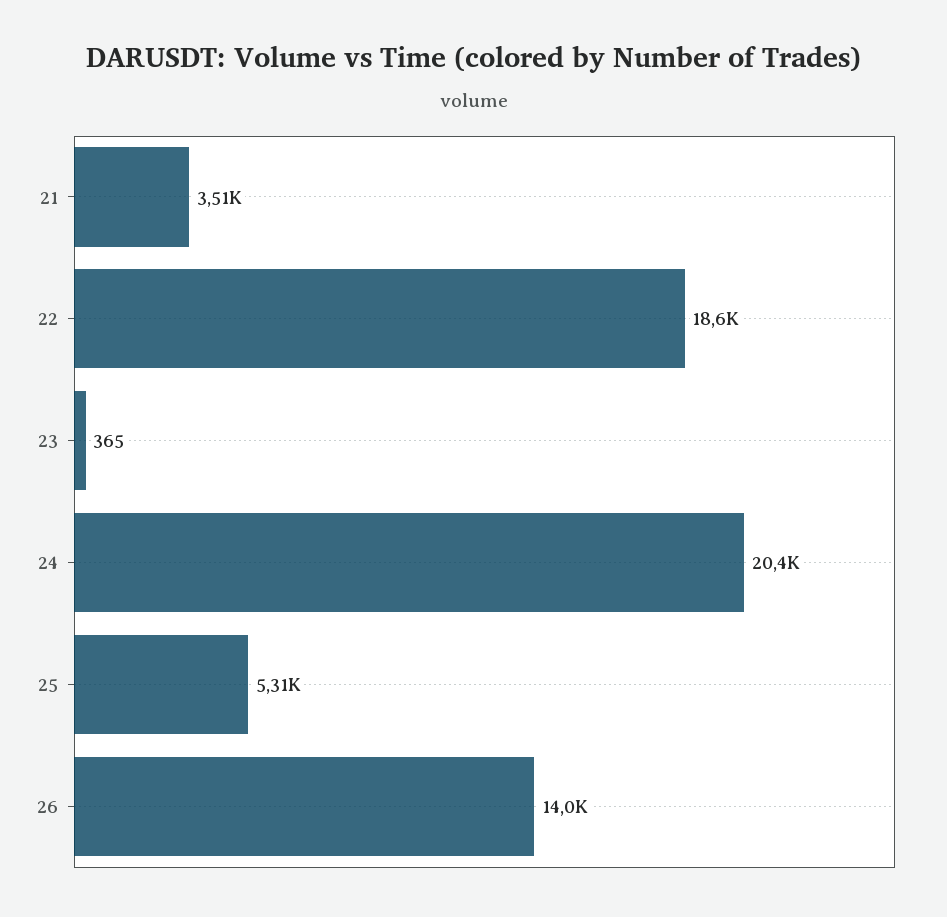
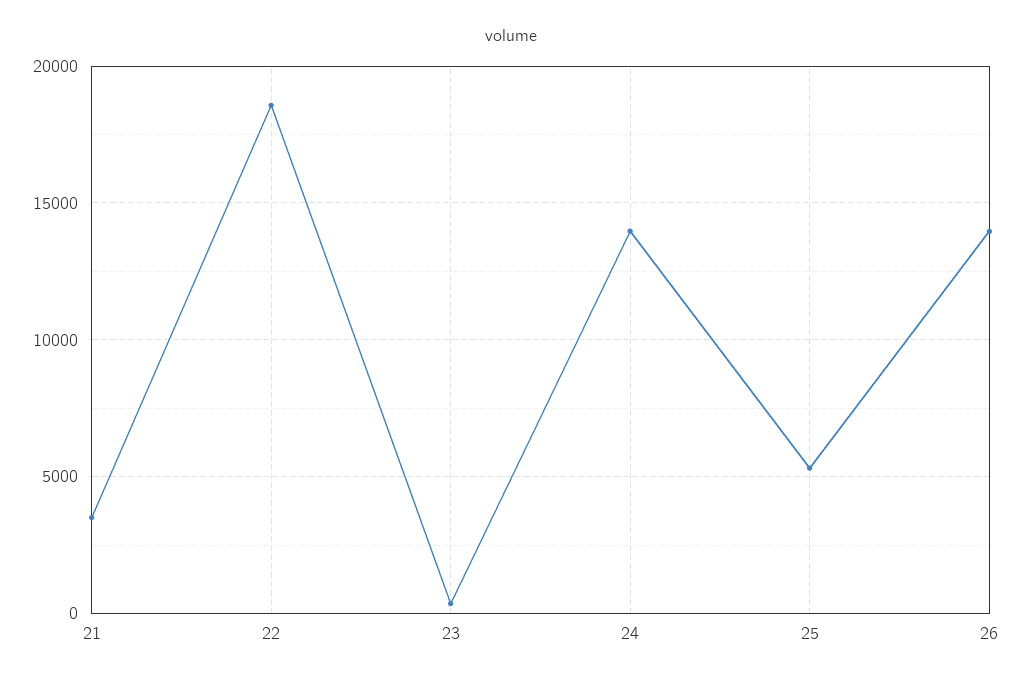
  {
    "21": 3510,
    "22": 18600,
    "23": 365,
-   "24": 20400,
+   "24": 14000,
    "25": 5310,
    "26": 14000
  }

